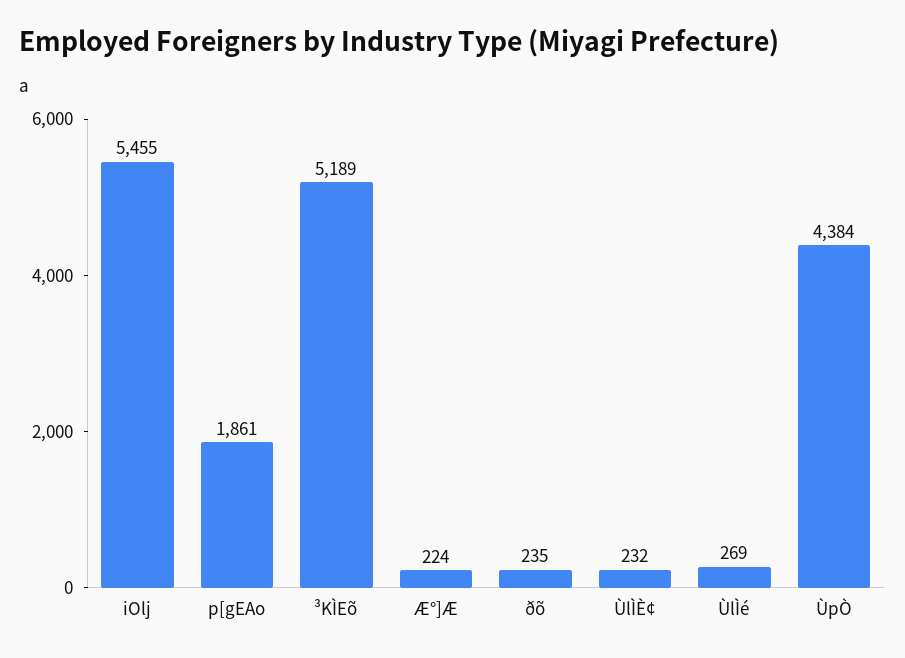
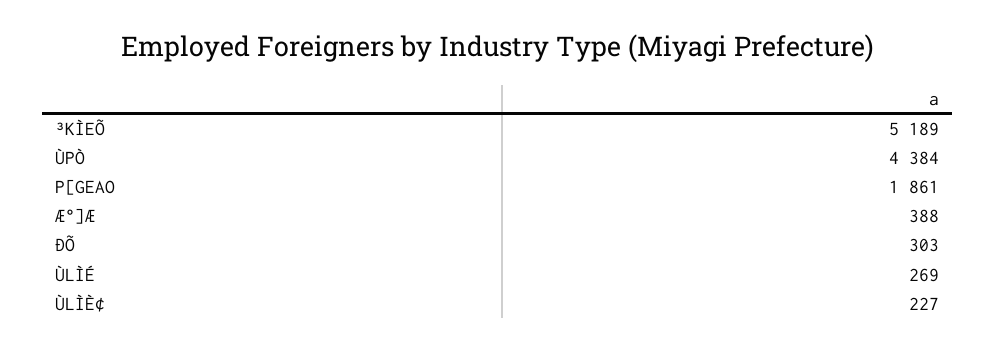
  {
-   "iOlj": 5455,
    "p[gEAo": 1861,
    "³KÌEõ": 5189,
-   "Æ°]Æ": 224,
+   "Æ°]Æ": 388,
-   "ðõ": 235,
+   "ðõ": 303,
-   "ÙlÌÈ¢": 232,
+   "ÙlÌÈ¢": 227,
    "ÙlÌé": 269,
    "ÙpÒ": 4384
  }

